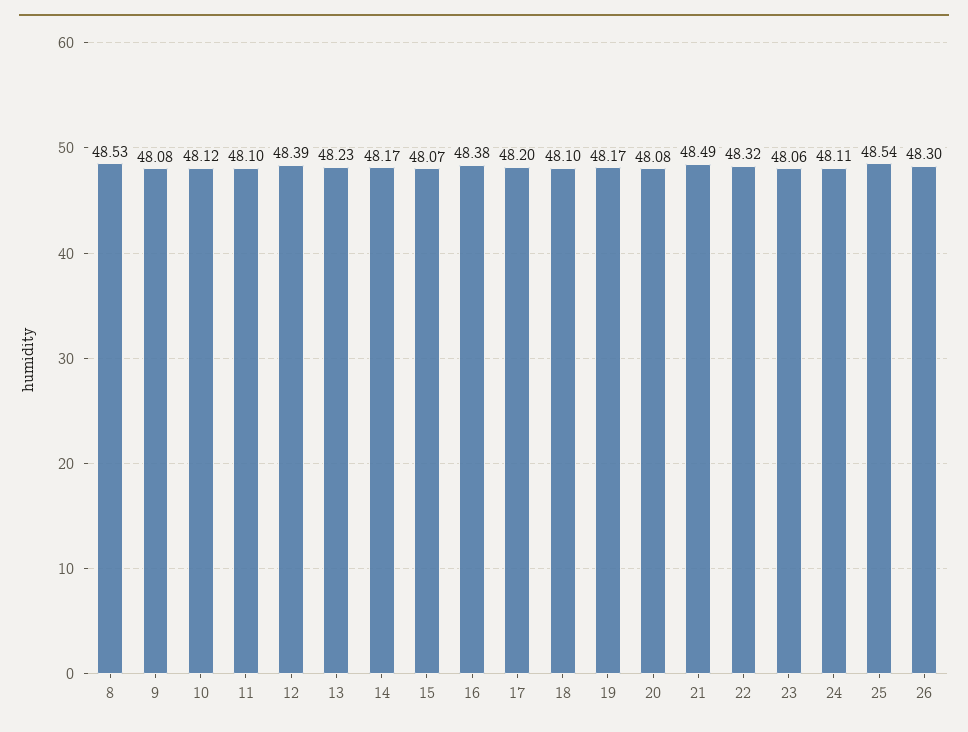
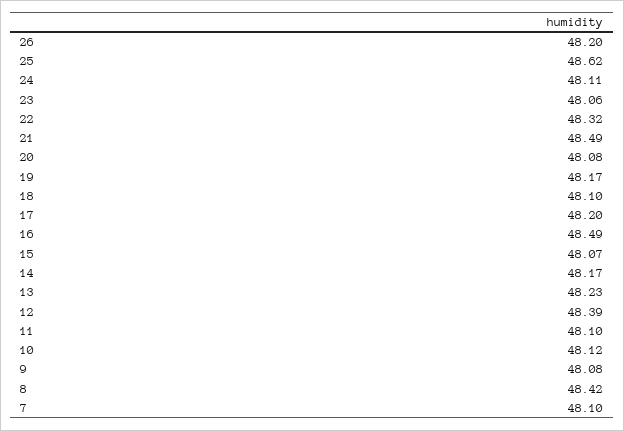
  {
-   "8": 48.53,
+   "8": 48.42,
    "9": 48.08,
    "10": 48.12,
    "11": 48.1,
    "12": 48.39,
    "13": 48.23,
    "14": 48.17,
    "15": 48.07,
-   "16": 48.38,
+   "16": 48.49,
    "17": 48.2,
    "18": 48.1,
    "19": 48.17,
    "20": 48.08,
    "21": 48.49,
    "22": 48.32,
    "23": 48.06,
    "24": 48.11,
-   "25": 48.54,
+   "25": 48.62,
-   "26": 48.3
+   "26": 48.2,
+   "7": 48.1
  }

